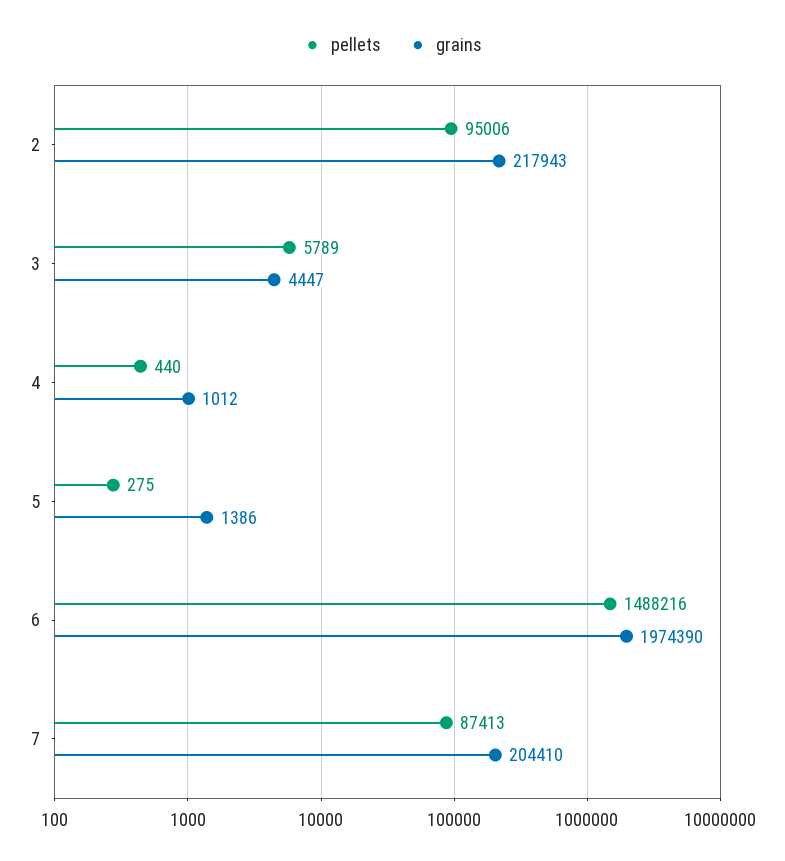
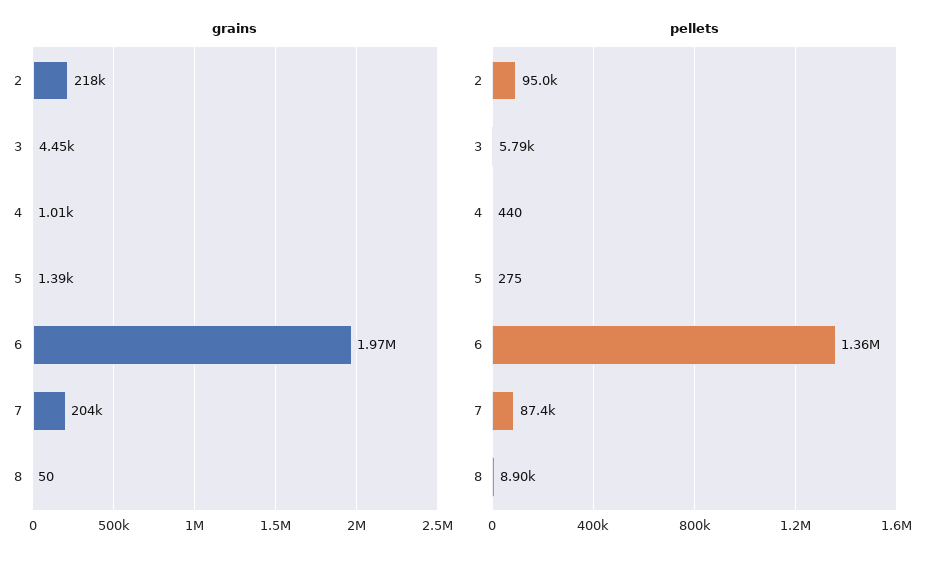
  {
    "pellets": {
      "2": 95006,
      "3": 5789,
      "4": 440,
      "5": 275,
-     "6": 1488216,
+     "6": 1360000,
-     "7": 87413
+     "7": 87413,
+     "8": 8900
    },
    "grains": {
      "2": 217943,
      "3": 4447,
      "4": 1012,
      "5": 1386,
      "6": 1974390,
-     "7": 204410
+     "7": 204410,
+     "8": 50
    }
  }

